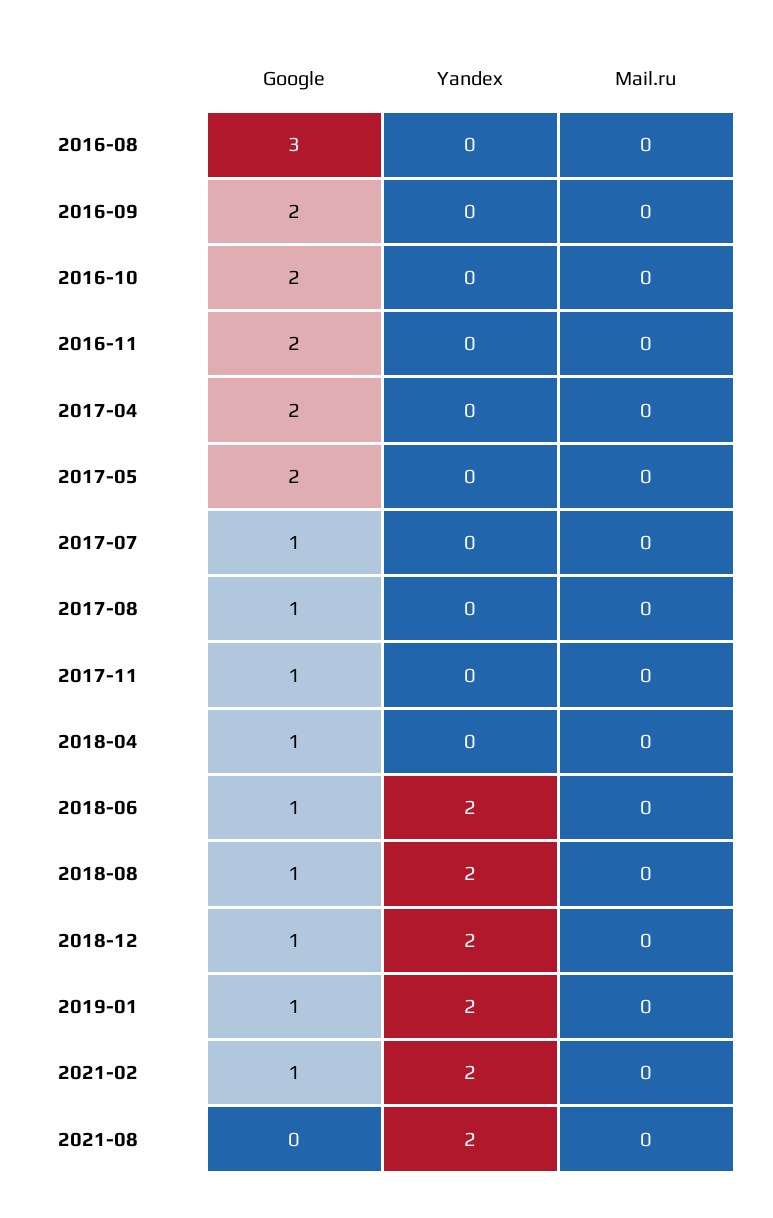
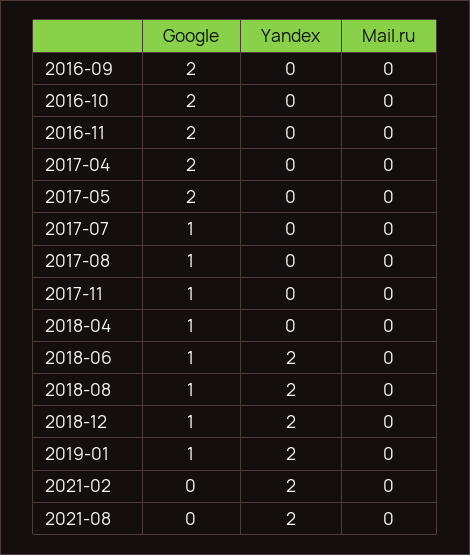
  {
    "Google": {
-     "2016-08": 3,
      "2016-09": 2,
      "2016-10": 2,
      "2016-11": 2,
      "2017-04": 2,
      "2017-05": 2,
      "2017-07": 1,
      "2017-08": 1,
      "2017-11": 1,
      "2018-04": 1,
      "2018-06": 1,
      "2018-08": 1,
      "2018-12": 1,
      "2019-01": 1,
-     "2021-02": 1,
+     "2021-02": 0,
      "2021-08": 0
    },
    "Yandex": {
-     "2016-08": 0,
      "2016-09": 0,
      "2016-10": 0,
      "2016-11": 0,
      "2017-04": 0,
      "2017-05": 0,
      "2017-07": 0,
      "2017-08": 0,
      "2017-11": 0,
      "2018-04": 0,
      "2018-06": 2,
      "2018-08": 2,
      "2018-12": 2,
      "2019-01": 2,
      "2021-02": 2,
      "2021-08": 2
    },
    "Mail.ru": {
-     "2016-08": 0,
      "2016-09": 0,
      "2016-10": 0,
      "2016-11": 0,
      "2017-04": 0,
      "2017-05": 0,
      "2017-07": 0,
      "2017-08": 0,
      "2017-11": 0,
      "2018-04": 0,
      "2018-06": 0,
      "2018-08": 0,
      "2018-12": 0,
      "2019-01": 0,
      "2021-02": 0,
      "2021-08": 0
    }
  }

